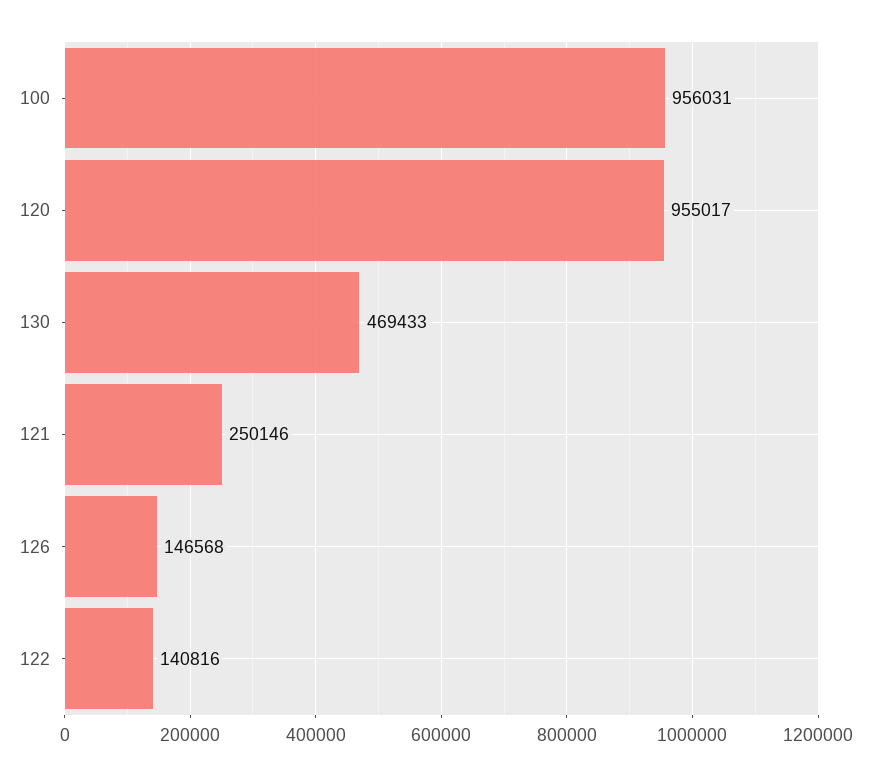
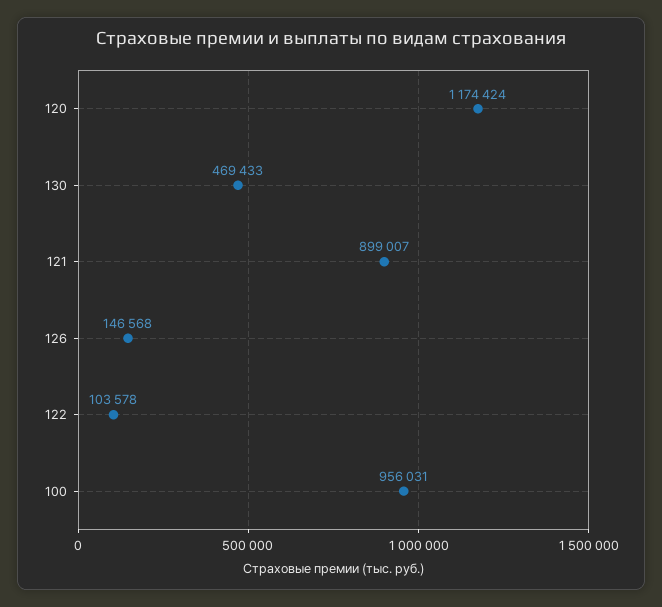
  {
    "100": 956031,
-   "120": 955017,
+   "120": 1174424,
    "130": 469433,
-   "121": 250146,
+   "121": 899007,
    "126": 146568,
-   "122": 140816
+   "122": 103578
  }

